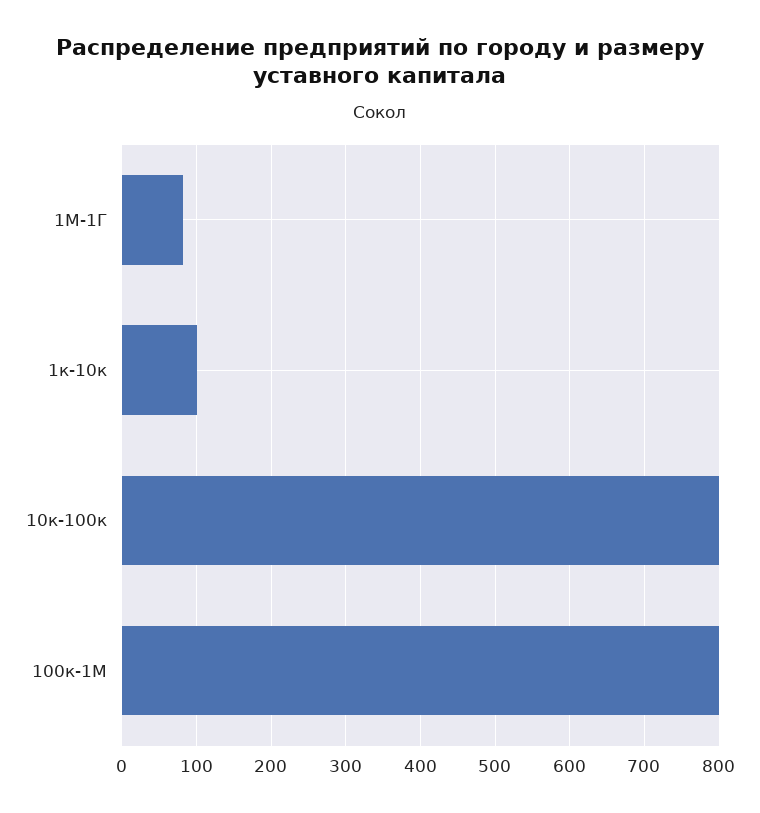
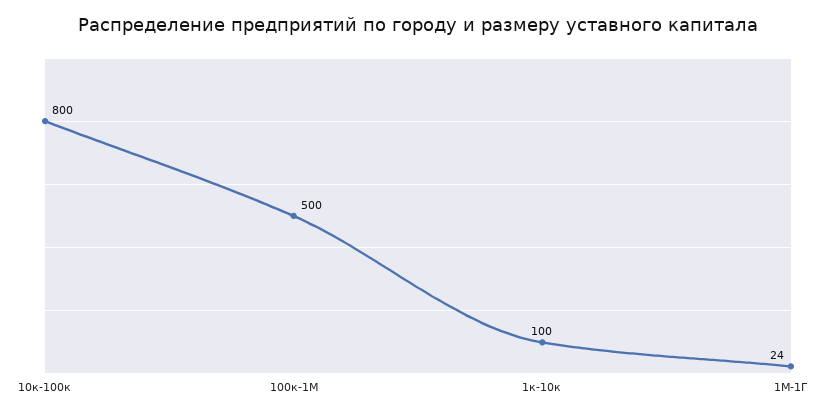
  {
-   "1М-1Г": 80,
+   "1М-1Г": 24,
    "1к-10к": 100,
    "10к-100к": 800,
-   "100к-1М": 800
+   "100к-1М": 500
  }

